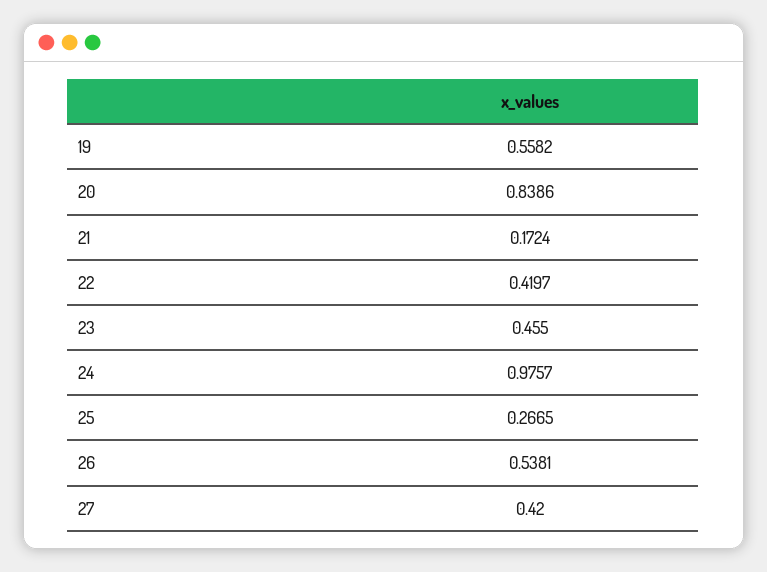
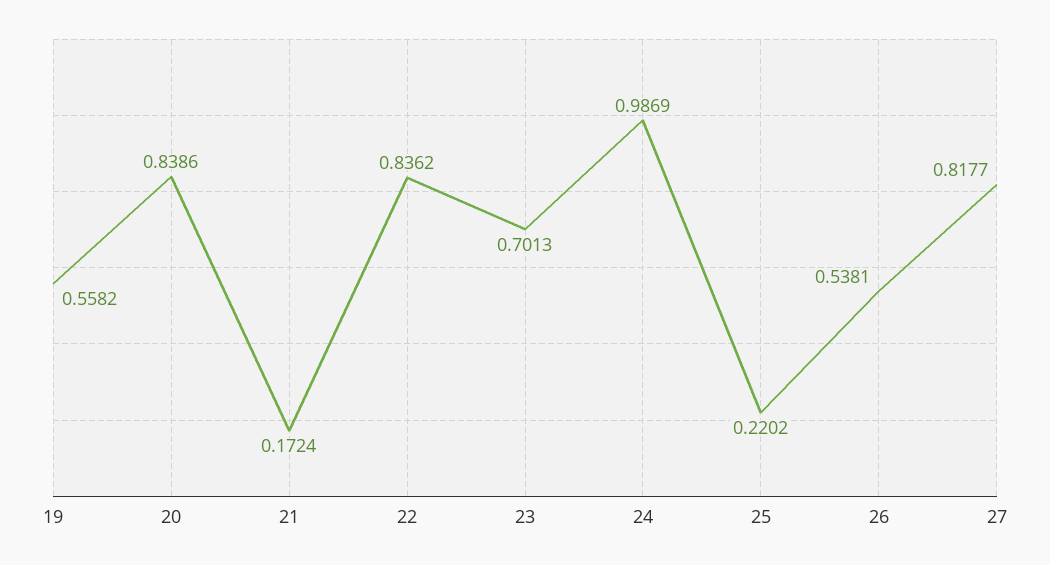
  {
    "19": 0.5582,
    "20": 0.8386,
    "21": 0.1724,
-   "22": 0.4197,
+   "22": 0.8362,
-   "23": 0.455,
+   "23": 0.7013,
-   "24": 0.9757,
+   "24": 0.9869,
-   "25": 0.2665,
+   "25": 0.2202,
    "26": 0.5381,
-   "27": 0.42
+   "27": 0.8177
  }

